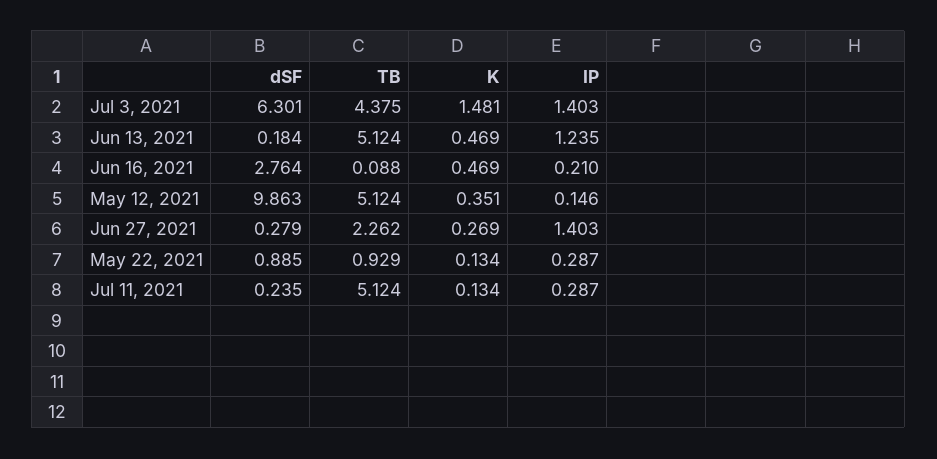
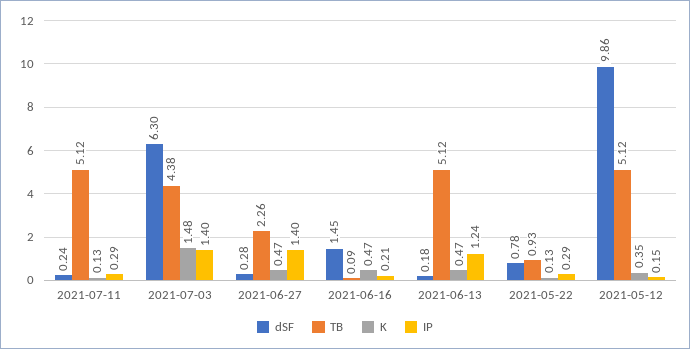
  {
    "dSF": {
      "Jul 3, 2021": 6.301,
      "Jun 13, 2021": 0.184,
-     "Jun 16, 2021": 2.764,
+     "Jun 16, 2021": 1.45,
      "May 12, 2021": 9.863,
      "Jun 27, 2021": 0.279,
-     "May 22, 2021": 0.885,
+     "May 22, 2021": 0.78,
      "Jul 11, 2021": 0.235
    },
    "TB": {
      "Jul 3, 2021": 4.375,
      "Jun 13, 2021": 5.124,
      "Jun 16, 2021": 0.088,
      "May 12, 2021": 5.124,
      "Jun 27, 2021": 2.262,
      "May 22, 2021": 0.929,
      "Jul 11, 2021": 5.124
    },
    "K": {
      "Jul 3, 2021": 1.481,
      "Jun 13, 2021": 0.469,
      "Jun 16, 2021": 0.469,
      "May 12, 2021": 0.351,
-     "Jun 27, 2021": 0.269,
+     "Jun 27, 2021": 0.47,
      "May 22, 2021": 0.134,
      "Jul 11, 2021": 0.134
    },
    "IP": {
      "Jul 3, 2021": 1.403,
      "Jun 13, 2021": 1.235,
      "Jun 16, 2021": 0.21,
      "May 12, 2021": 0.146,
      "Jun 27, 2021": 1.403,
      "May 22, 2021": 0.287,
      "Jul 11, 2021": 0.287
    }
  }

